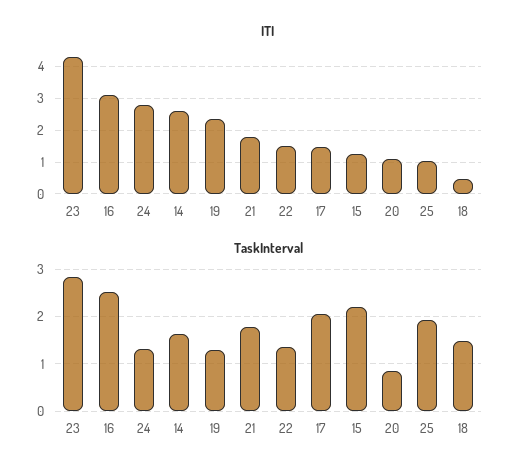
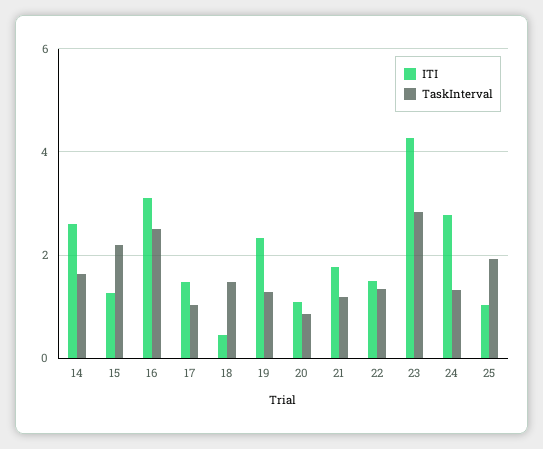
  {
    "ITI": {
      "23": 4.2,
      "16": 3.2,
      "24": 2.8,
      "14": 2.6,
      "19": 2.4,
      "21": 1.8,
      "22": 1.4,
      "17": 1.4,
      "15": 1.2,
      "20": 1,
      "25": 1,
      "18": 0.4
    },
    "TaskInterval": {
      "23": 2.8,
      "16": 2.6,
      "24": 1.4,
      "14": 1.6,
      "19": 1.2,
-     "21": 1.8,
+     "21": 1.2,
      "22": 1.4,
-     "17": 2,
+     "17": 1,
      "15": 2.2,
      "20": 0.8,
      "25": 2,
      "18": 1.4
    }
  }

